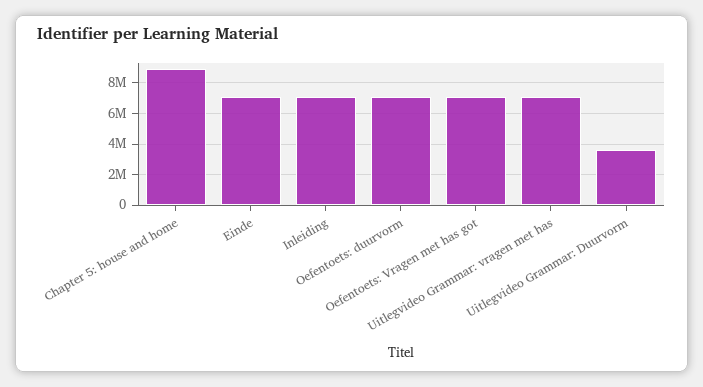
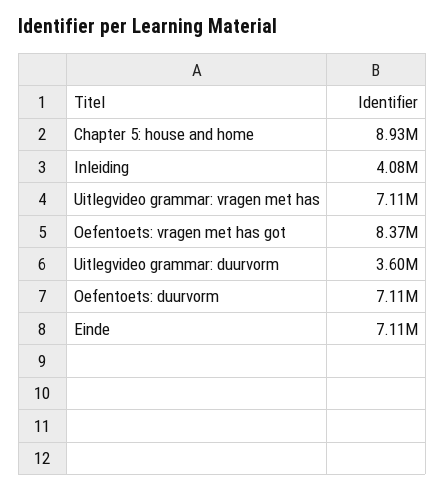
  {
    "Chapter 5: house and home": 8930000,
    "Einde": 7110000,
-   "Inleiding": 7000000,
+   "Inleiding": 4080000,
    "Oefentoets: duurvorm": 7110000,
-   "Oefentoets: Vragen met has got": 7000000,
+   "Oefentoets: Vragen met has got": 8370000,
    "Uitlegvideo Grammar: vragen met has": 7110000,
    "Uitlegvideo Grammar: Duurvorm": 3600000
  }

